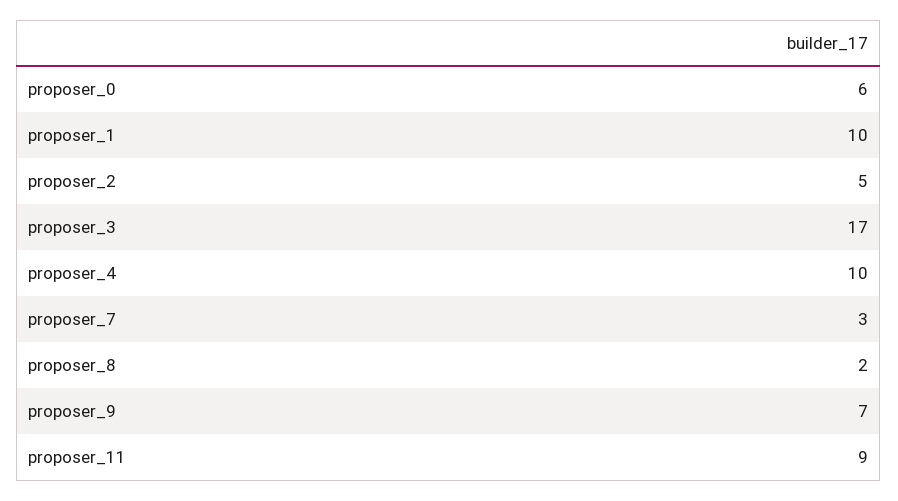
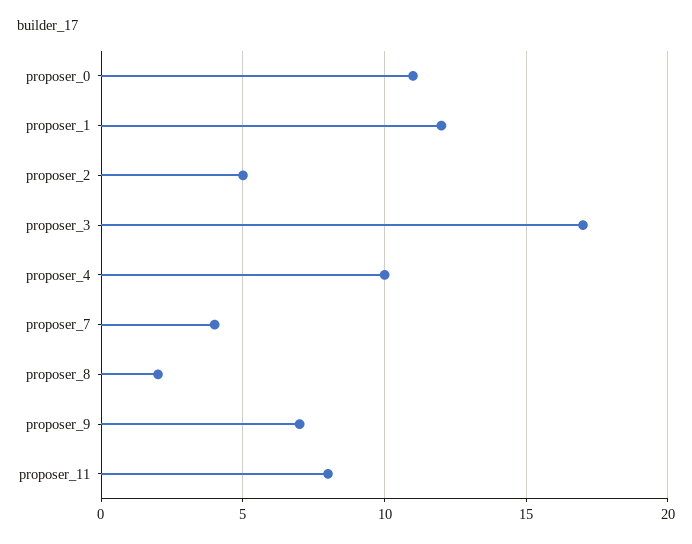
  {
-   "proposer_0": 6,
+   "proposer_0": 11,
-   "proposer_1": 10,
+   "proposer_1": 12,
    "proposer_2": 5,
    "proposer_3": 17,
    "proposer_4": 10,
-   "proposer_7": 3,
+   "proposer_7": 4,
    "proposer_8": 2,
    "proposer_9": 7,
-   "proposer_11": 9
+   "proposer_11": 8
  }

